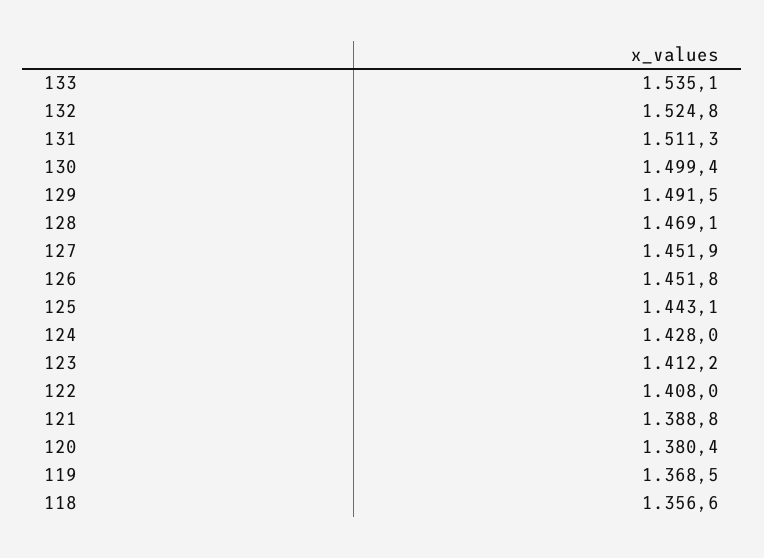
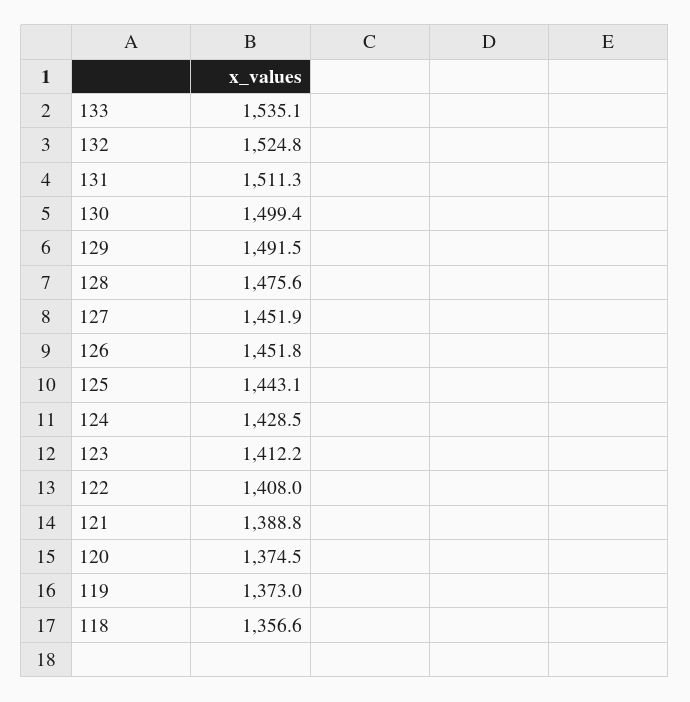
  {
    "133": 1535.1,
    "132": 1524.8,
    "131": 1511.3,
    "130": 1499.4,
    "129": 1491.5,
-   "128": 1469.1,
+   "128": 1475.6,
    "127": 1451.9,
    "126": 1451.8,
    "125": 1443.1,
-   "124": 1428,
+   "124": 1428.5,
    "123": 1412.2,
    "122": 1408,
    "121": 1388.8,
-   "120": 1380.4,
+   "120": 1374.5,
-   "119": 1368.5,
+   "119": 1373,
    "118": 1356.6
  }

